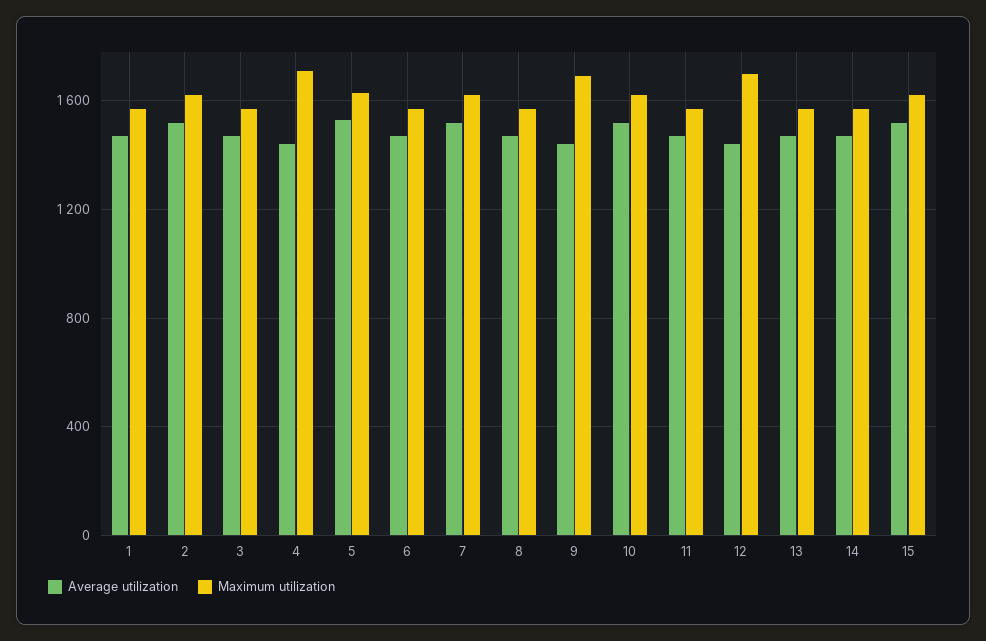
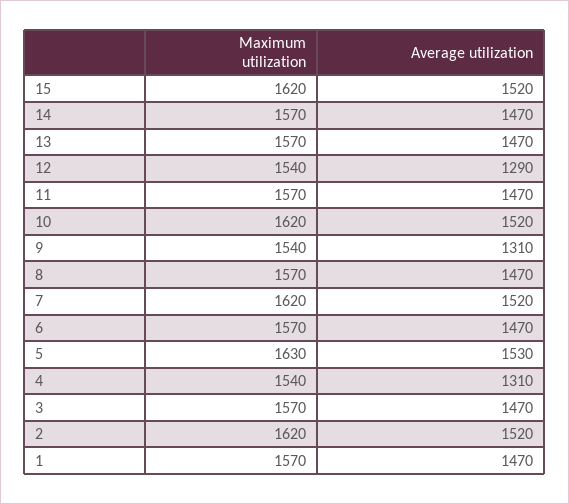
  {
    "Average utilization": {
      "1": 1470,
      "2": 1520,
      "3": 1470,
-     "4": 1450,
+     "4": 1310,
      "5": 1530,
      "6": 1470,
      "7": 1520,
      "8": 1470,
-     "9": 1450,
+     "9": 1310,
      "10": 1520,
      "11": 1470,
-     "12": 1450,
+     "12": 1290,
      "13": 1470,
      "14": 1470,
      "15": 1520
    },
    "Maximum utilization": {
      "1": 1570,
      "2": 1620,
      "3": 1570,
-     "4": 1700,
+     "4": 1540,
      "5": 1630,
      "6": 1570,
      "7": 1620,
      "8": 1570,
-     "9": 1700,
+     "9": 1540,
      "10": 1620,
      "11": 1570,
-     "12": 1700,
+     "12": 1540,
      "13": 1570,
      "14": 1570,
      "15": 1620
    }
  }

